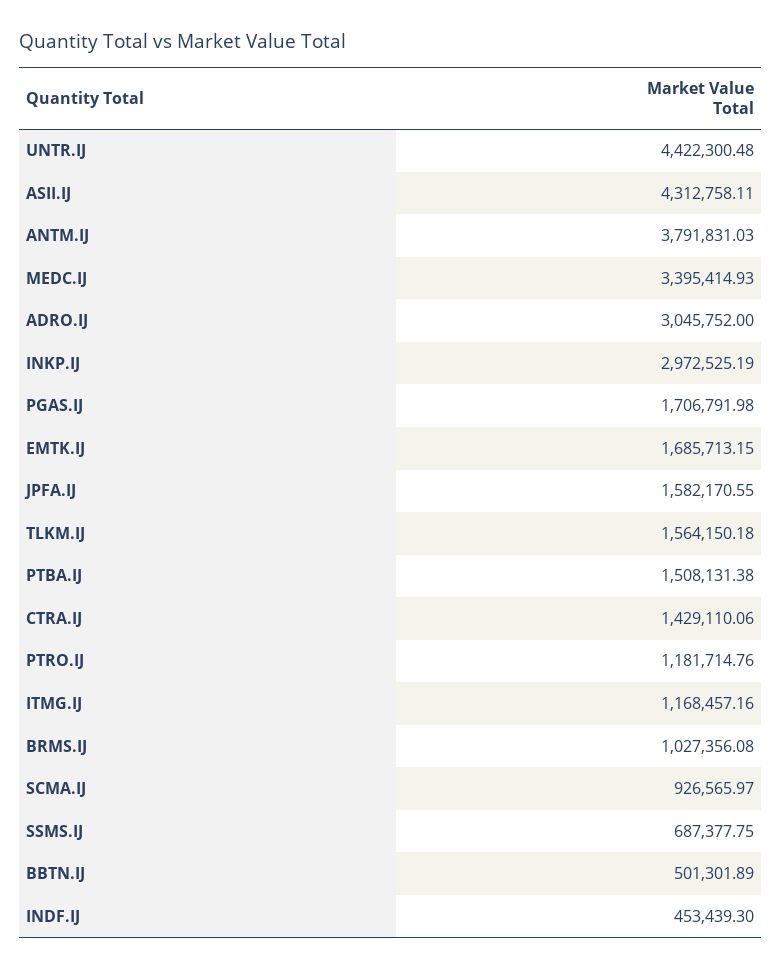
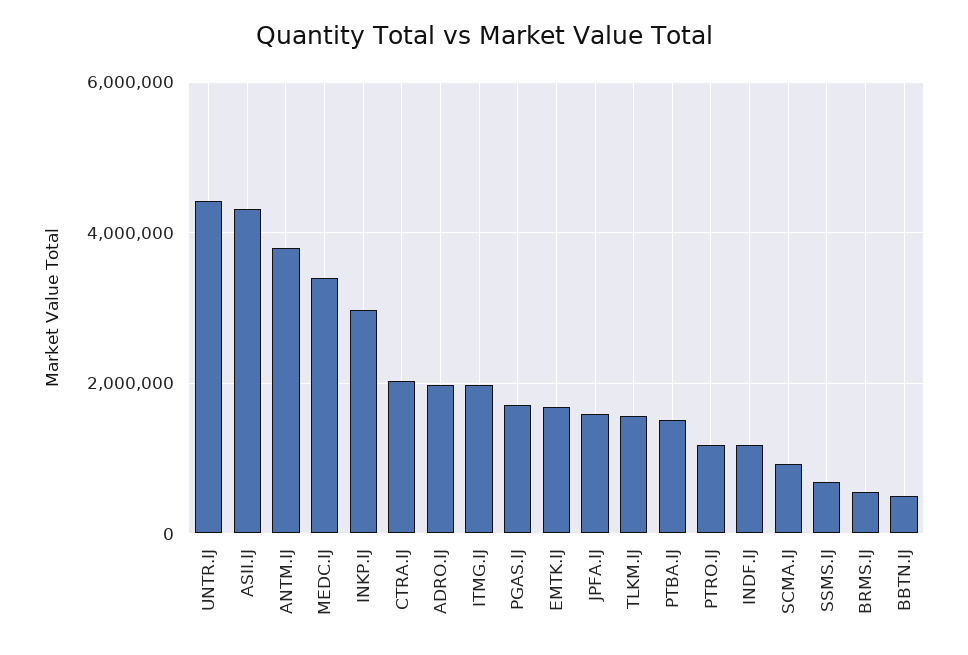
  {
    "UNTR.IJ": 4422300.48,
    "ASII.IJ": 4312758.11,
    "ANTM.IJ": 3791831.03,
    "MEDC.IJ": 3395414.93,
-   "ADRO.IJ": 3045752,
+   "ADRO.IJ": 2000000,
    "INKP.IJ": 2972525.19,
    "PGAS.IJ": 1706791.98,
    "EMTK.IJ": 1685713.15,
    "JPFA.IJ": 1582170.55,
    "TLKM.IJ": 1564150.18,
    "PTBA.IJ": 1508131.38,
-   "CTRA.IJ": 1429110.06,
+   "CTRA.IJ": 2000000,
    "PTRO.IJ": 1181714.76,
-   "ITMG.IJ": 1168457.16,
+   "ITMG.IJ": 2000000,
-   "BRMS.IJ": 1027356.08,
+   "BRMS.IJ": 600000,
    "SCMA.IJ": 926565.97,
    "SSMS.IJ": 687377.75,
    "BBTN.IJ": 501301.89,
-   "INDF.IJ": 453439.3
+   "INDF.IJ": 1200000
  }

